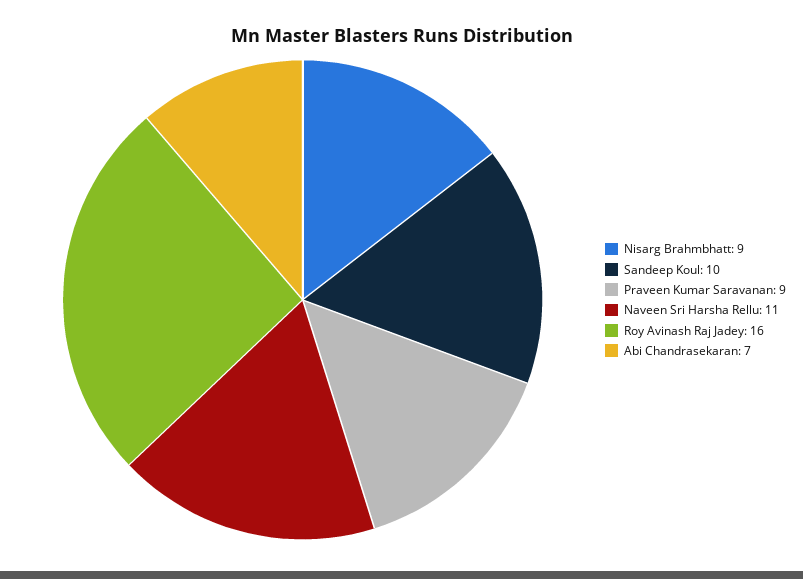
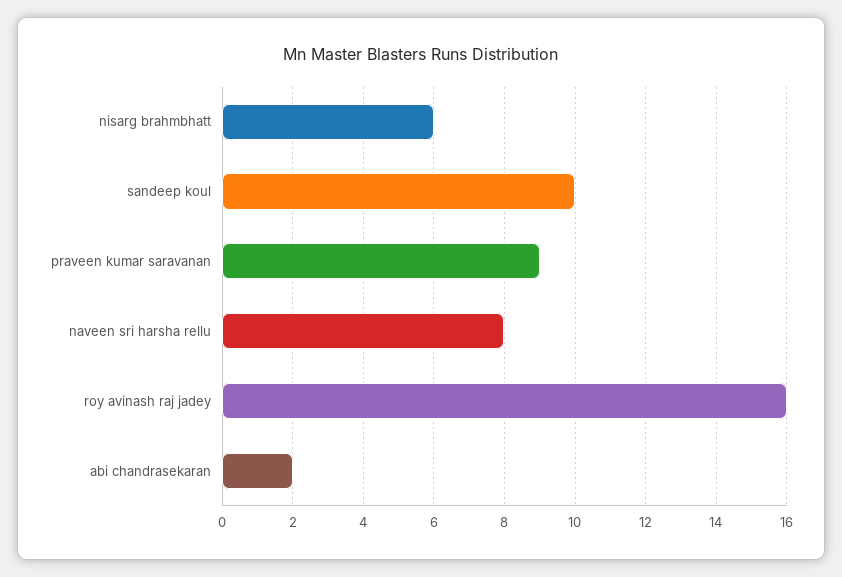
  {
-   "Nisarg Brahmbhatt": 9,
+   "Nisarg Brahmbhatt": 6,
    "Sandeep Koul": 10,
    "Praveen Kumar Saravanan": 9,
-   "Naveen Sri Harsha Rellu": 11,
+   "Naveen Sri Harsha Rellu": 8,
    "Roy Avinash Raj Jadey": 16,
-   "Abi Chandrasekaran": 7
+   "Abi Chandrasekaran": 2
  }

